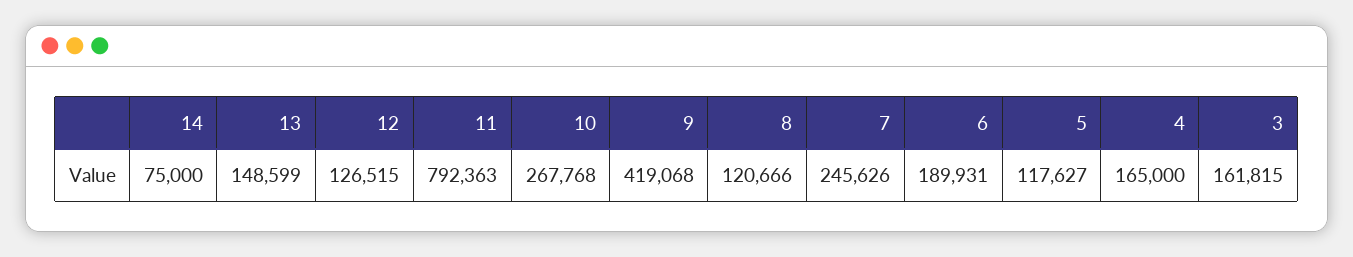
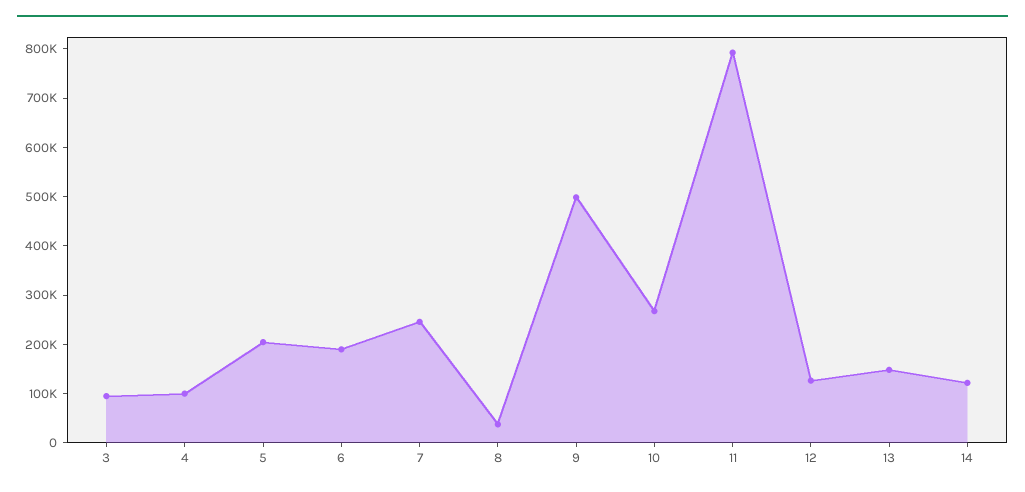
  {
-   "14": 75000,
+   "14": 120000,
    "13": 148599,
    "12": 126515,
    "11": 792363,
    "10": 267768,
-   "9": 419068,
+   "9": 500000,
-   "8": 120666,
+   "8": 40000,
    "7": 245626,
    "6": 189931,
-   "5": 117627,
+   "5": 200000,
-   "4": 165000,
+   "4": 100000,
-   "3": 161815
+   "3": 100000
  }

